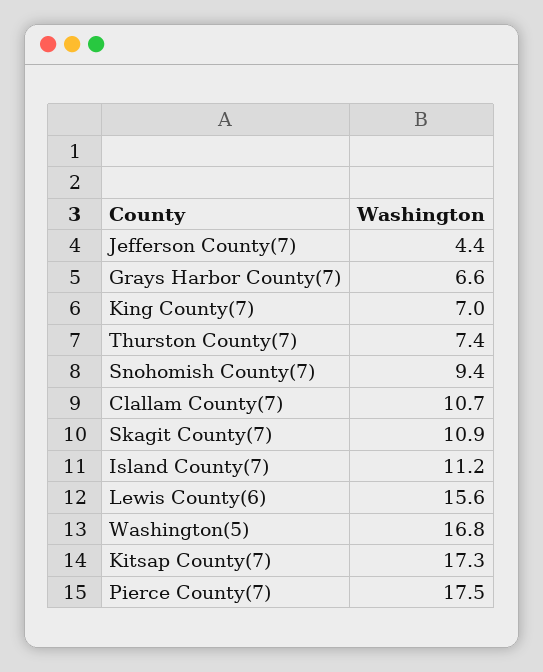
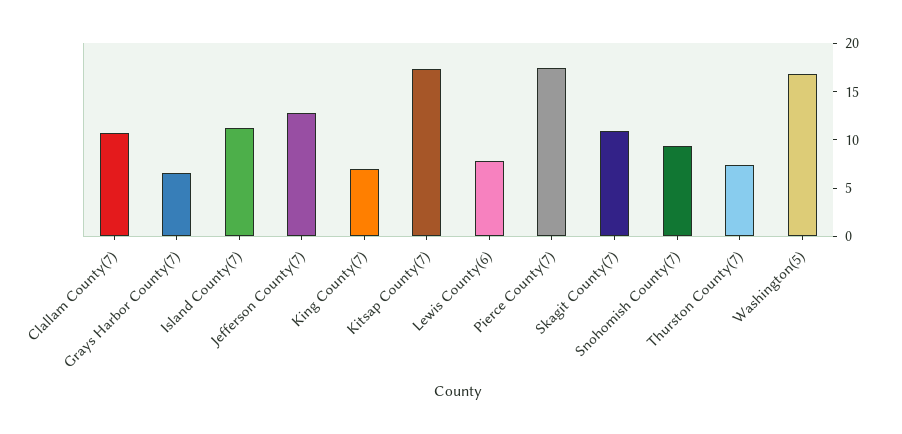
  {
-   "Jefferson County(7)": 4.4,
+   "Jefferson County(7)": 13,
    "Grays Harbor County(7)": 6.6,
    "King County(7)": 7,
    "Thurston County(7)": 7.4,
    "Snohomish County(7)": 9.4,
    "Clallam County(7)": 10.7,
    "Skagit County(7)": 10.9,
    "Island County(7)": 11.2,
-   "Lewis County(6)": 15.6,
+   "Lewis County(6)": 8,
    "Washington(5)": 16.8,
    "Kitsap County(7)": 17.3,
    "Pierce County(7)": 17.5
  }

